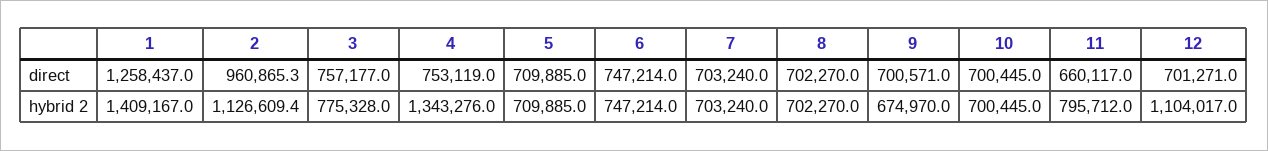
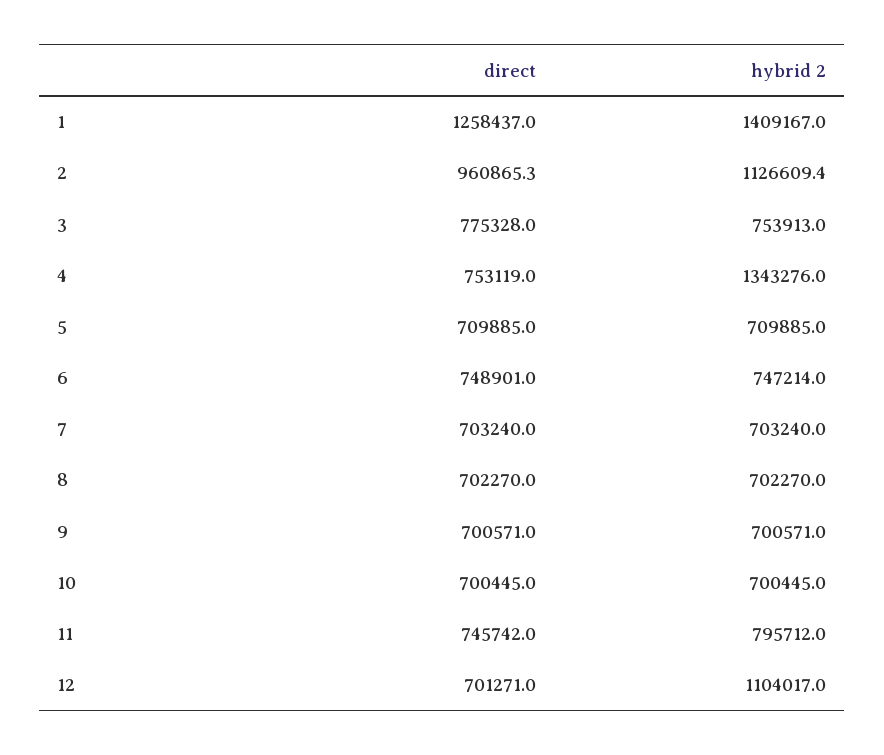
  {
    "1": {
      "direct": 1258437,
      "hybrid 2": 1409167
    },
    "2": {
      "direct": 960865.3,
      "hybrid 2": 1126609.4
    },
    "3": {
-     "direct": 757177,
+     "direct": 775328,
-     "hybrid 2": 775328
+     "hybrid 2": 753913
    },
    "4": {
      "direct": 753119,
      "hybrid 2": 1343276
    },
    "5": {
      "direct": 709885,
      "hybrid 2": 709885
    },
    "6": {
-     "direct": 747214,
+     "direct": 748901,
      "hybrid 2": 747214
    },
    "7": {
      "direct": 703240,
      "hybrid 2": 703240
    },
    "8": {
      "direct": 702270,
      "hybrid 2": 702270
    },
    "9": {
      "direct": 700571,
-     "hybrid 2": 674970
+     "hybrid 2": 700571
    },
    "10": {
      "direct": 700445,
      "hybrid 2": 700445
    },
    "11": {
-     "direct": 660117,
+     "direct": 745742,
      "hybrid 2": 795712
    },
    "12": {
      "direct": 701271,
      "hybrid 2": 1104017
    }
  }

